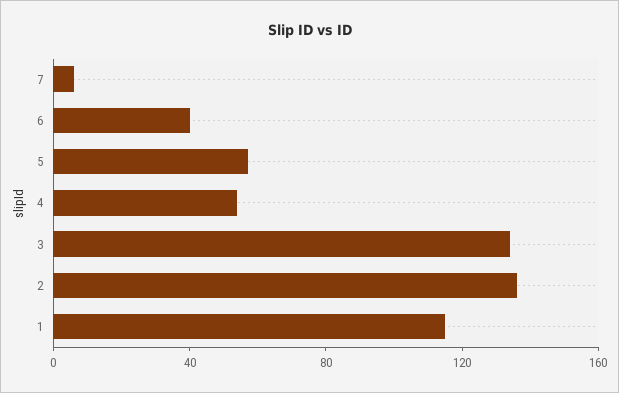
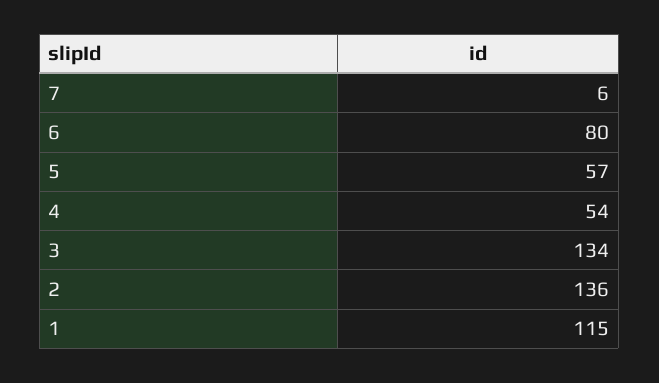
  {
    "7": 6,
-   "6": 40,
+   "6": 80,
    "5": 57,
    "4": 54,
    "3": 134,
    "2": 136,
    "1": 115
  }

